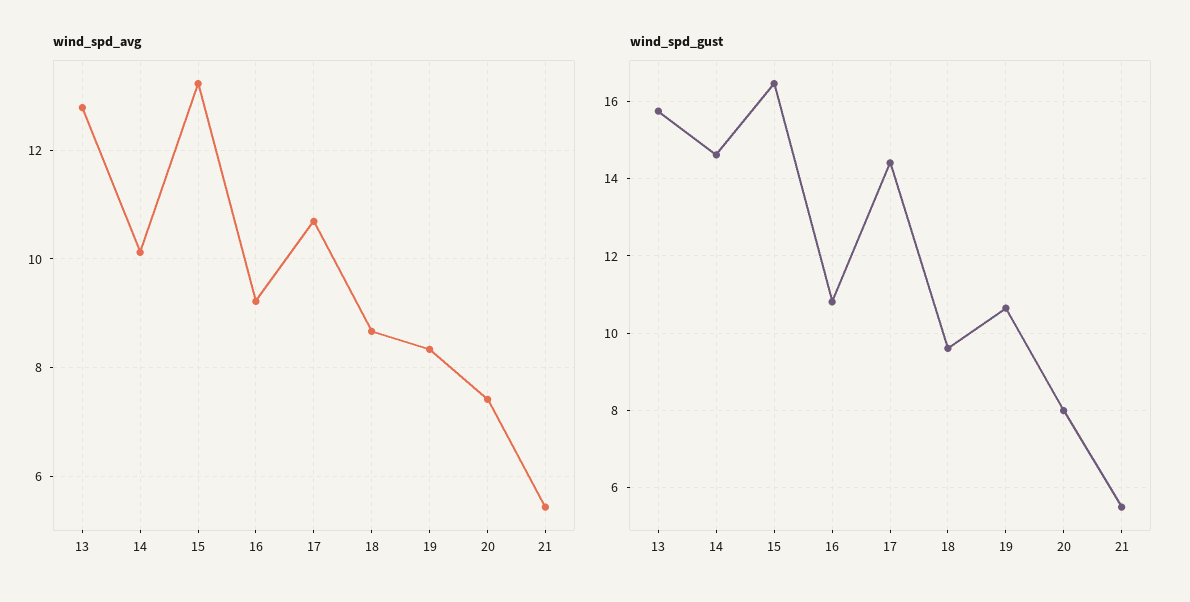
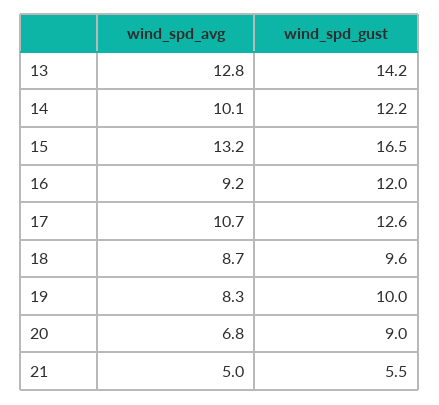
  {
    "wind_spd_avg": {
      "13": 12.8,
      "14": 10.1,
      "15": 13.2,
      "16": 9.2,
      "17": 10.7,
      "18": 8.7,
      "19": 8.3,
-     "20": 7.4,
+     "20": 6.8,
-     "21": 5.4
+     "21": 5
    },
    "wind_spd_gust": {
-     "13": 15.8,
+     "13": 14.2,
-     "14": 14.6,
+     "14": 12.2,
      "15": 16.5,
-     "16": 10.8,
+     "16": 12,
-     "17": 14.4,
+     "17": 12.6,
      "18": 9.6,
-     "19": 10.6,
+     "19": 10,
-     "20": 8,
+     "20": 9,
      "21": 5.5
    }
  }

